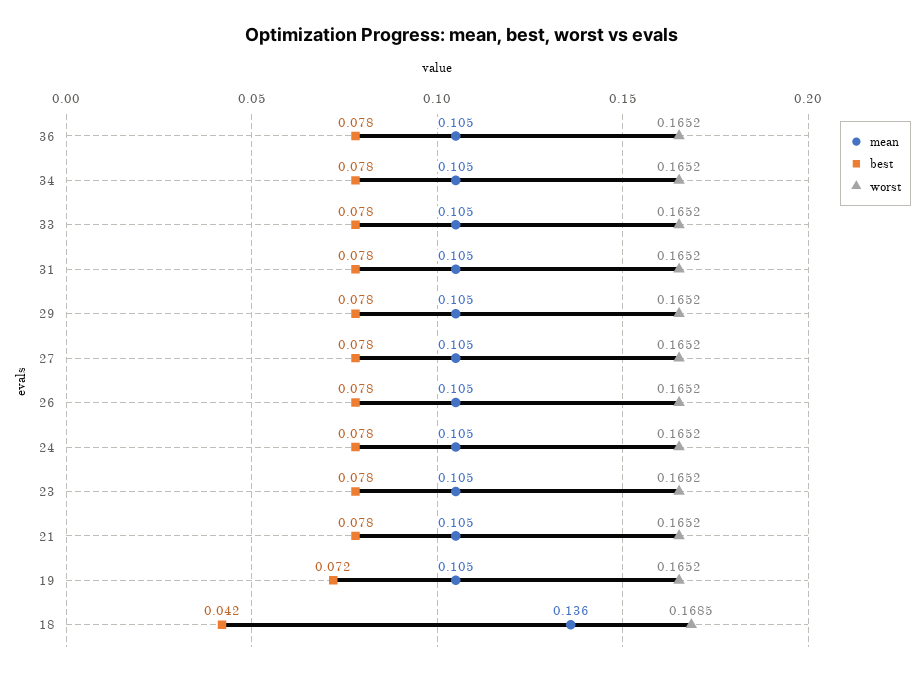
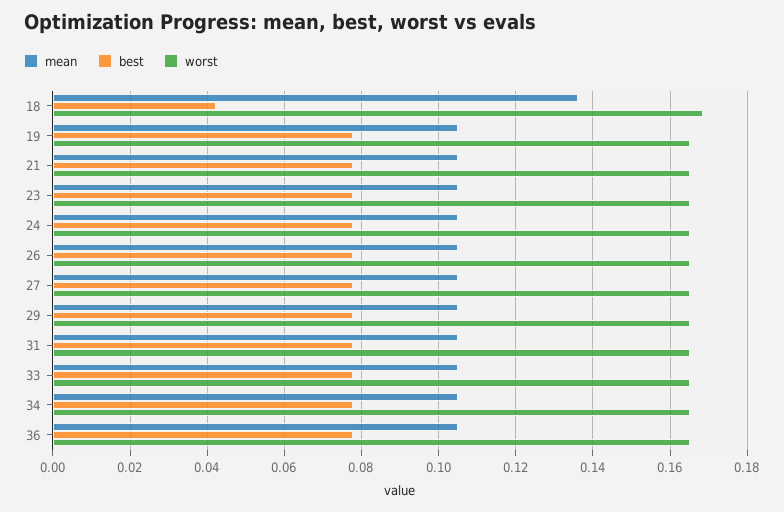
  {
    "mean": {
      "36": 0.105,
      "34": 0.105,
      "33": 0.105,
      "31": 0.105,
      "29": 0.105,
      "27": 0.105,
      "26": 0.105,
      "24": 0.105,
      "23": 0.105,
      "21": 0.105,
      "19": 0.105,
      "18": 0.136
    },
    "best": {
      "36": 0.078,
      "34": 0.078,
      "33": 0.078,
      "31": 0.078,
      "29": 0.078,
      "27": 0.078,
      "26": 0.078,
      "24": 0.078,
      "23": 0.078,
      "21": 0.078,
-     "19": 0.072,
+     "19": 0.078,
      "18": 0.042
    },
    "worst": {
      "36": 0.1652,
      "34": 0.1652,
      "33": 0.1652,
      "31": 0.1652,
      "29": 0.1652,
      "27": 0.1652,
      "26": 0.1652,
      "24": 0.1652,
      "23": 0.1652,
      "21": 0.1652,
      "19": 0.1652,
      "18": 0.1685
    }
  }

